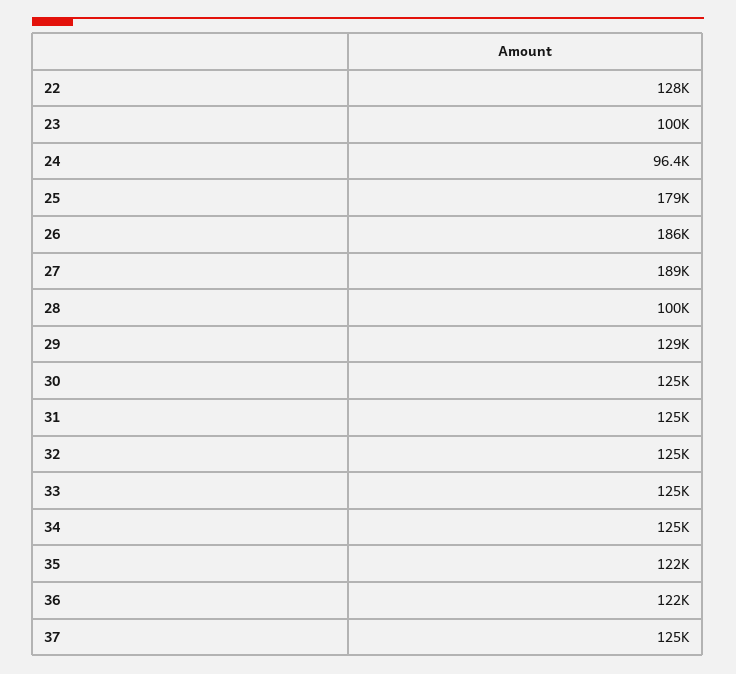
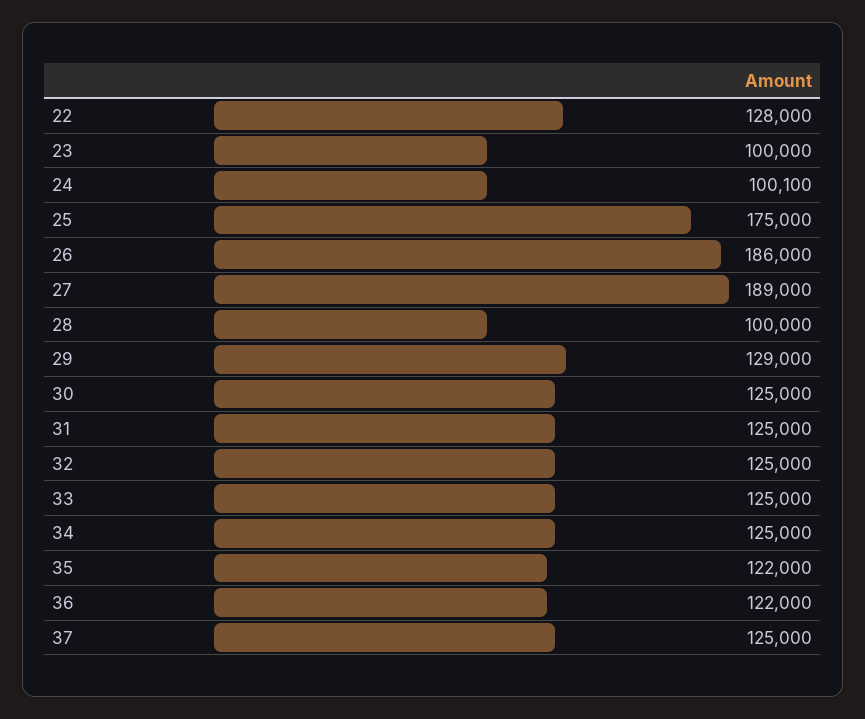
  {
    "22": 128000,
    "23": 100000,
-   "24": 96400,
+   "24": 100100,
-   "25": 179000,
+   "25": 175000,
    "26": 186000,
    "27": 189000,
    "28": 100000,
    "29": 129000,
    "30": 125000,
    "31": 125000,
    "32": 125000,
    "33": 125000,
    "34": 125000,
    "35": 122000,
    "36": 122000,
    "37": 125000
  }

